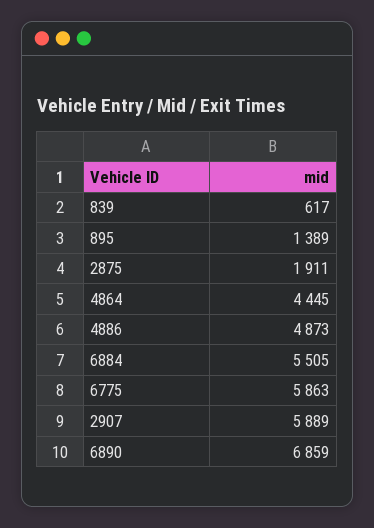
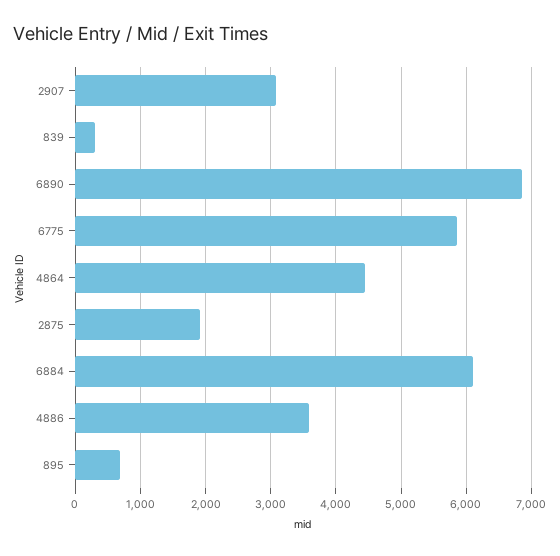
  {
-   "839": 617,
+   "839": 300,
-   "895": 1389,
+   "895": 700,
    "2875": 1911,
    "4864": 4445,
-   "4886": 4873,
+   "4886": 3600,
-   "6884": 5505,
+   "6884": 6100,
    "6775": 5863,
-   "2907": 5889,
+   "2907": 3100,
    "6890": 6859
  }

